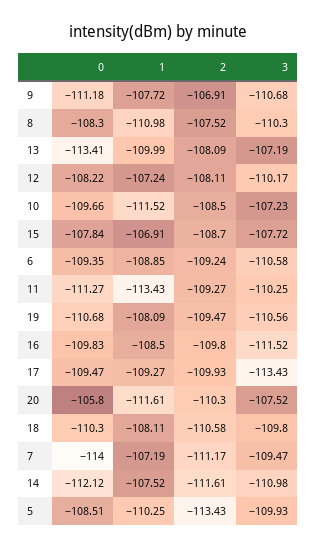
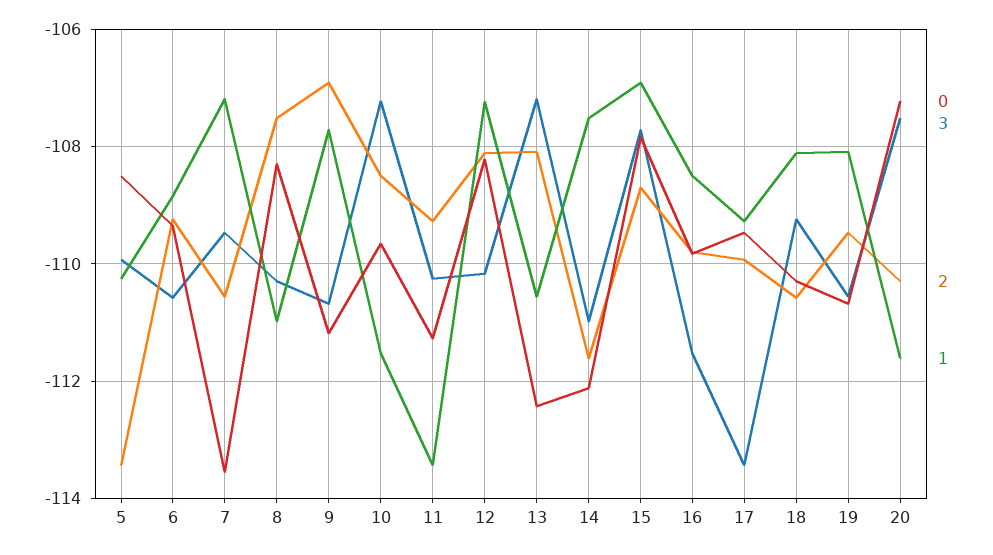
  {
    "0": {
      "9": -111.18,
      "8": -108.3,
-     "13": -113.41,
+     "13": -112.4,
      "12": -108.22,
      "10": -109.66,
      "15": -107.84,
      "6": -109.35,
      "11": -111.27,
      "19": -110.68,
      "16": -109.83,
      "17": -109.47,
-     "20": -105.8,
+     "20": -107.2,
      "18": -110.3,
-     "7": -114,
+     "7": -113.6,
      "14": -112.12,
      "5": -108.51
    },
    "1": {
      "9": -107.72,
      "8": -110.98,
-     "13": -109.99,
+     "13": -110.6,
      "12": -107.24,
      "10": -111.52,
      "15": -106.91,
      "6": -108.85,
      "11": -113.43,
      "19": -108.09,
      "16": -108.5,
      "17": -109.27,
      "20": -111.61,
      "18": -108.11,
      "7": -107.19,
      "14": -107.52,
      "5": -110.25
    },
    "2": {
      "9": -106.91,
      "8": -107.52,
      "13": -108.09,
      "12": -108.11,
      "10": -108.5,
      "15": -108.7,
      "6": -109.24,
      "11": -109.27,
      "19": -109.47,
      "16": -109.8,
      "17": -109.93,
      "20": -110.3,
      "18": -110.58,
-     "7": -111.17,
+     "7": -110.6,
      "14": -111.61,
      "5": -113.43
    },
    "3": {
      "9": -110.68,
      "8": -110.3,
      "13": -107.19,
      "12": -110.17,
      "10": -107.23,
      "15": -107.72,
      "6": -110.58,
      "11": -110.25,
      "19": -110.56,
      "16": -111.52,
      "17": -113.43,
      "20": -107.52,
-     "18": -109.8,
+     "18": -109.2,
      "7": -109.47,
      "14": -110.98,
      "5": -109.93
    }
  }

